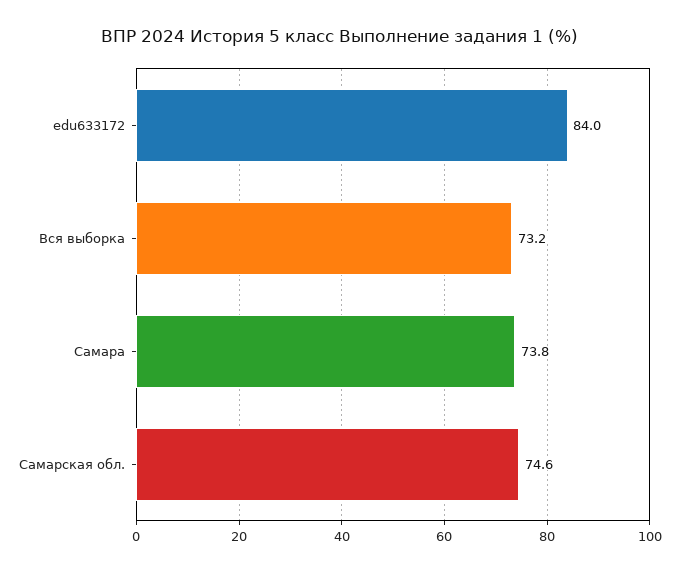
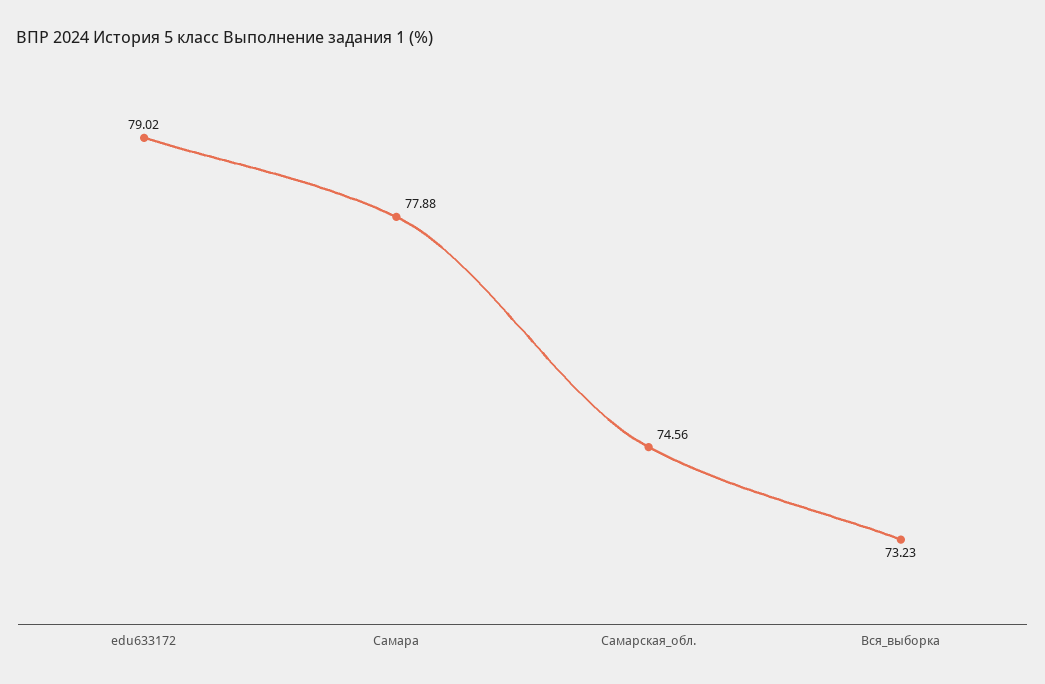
  {
-   "edu633172": 84,
+   "edu633172": 79.02,
    "Вся выборка": 73.23,
-   "Самара": 73.8,
+   "Самара": 77.88,
    "Самарская обл.": 74.56
  }

